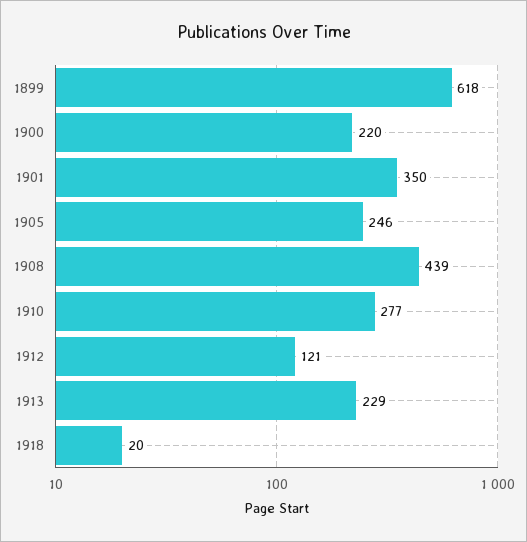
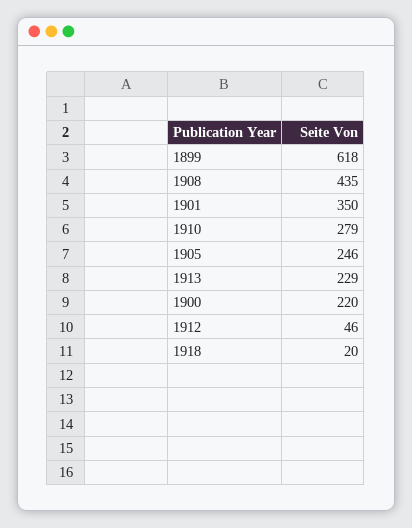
  {
    "1899": 618,
    "1900": 220,
    "1901": 350,
    "1905": 246,
-   "1908": 439,
+   "1908": 435,
-   "1910": 277,
+   "1910": 279,
-   "1912": 121,
+   "1912": 46,
    "1913": 229,
    "1918": 20
  }

